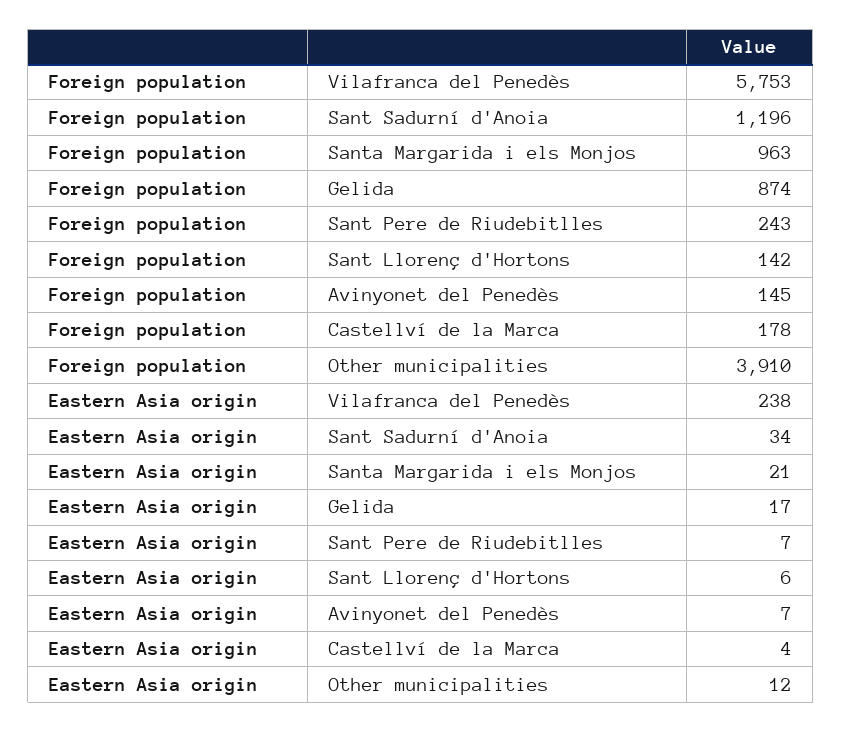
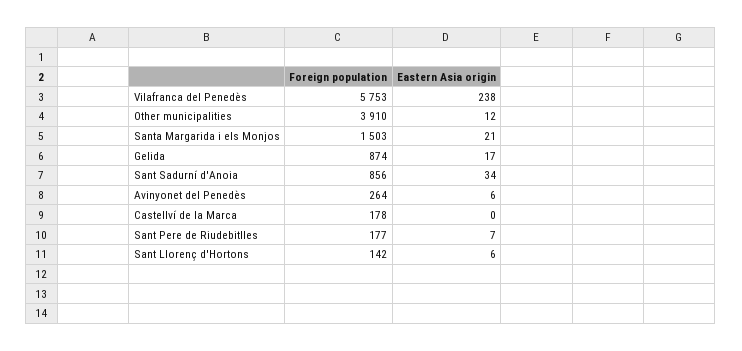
  {
    "Foreign population": {
      "Vilafranca del Penedès": 5753,
-     "Sant Sadurní d'Anoia": 1196,
+     "Sant Sadurní d'Anoia": 856,
-     "Santa Margarida i els Monjos": 963,
+     "Santa Margarida i els Monjos": 1503,
      "Gelida": 874,
-     "Sant Pere de Riudebitlles": 243,
+     "Sant Pere de Riudebitlles": 177,
      "Sant Llorenç d'Hortons": 142,
-     "Avinyonet del Penedès": 145,
+     "Avinyonet del Penedès": 264,
      "Castellví de la Marca": 178,
      "Other municipalities": 3910
    },
    "Eastern Asia origin": {
      "Vilafranca del Penedès": 238,
      "Sant Sadurní d'Anoia": 34,
      "Santa Margarida i els Monjos": 21,
      "Gelida": 17,
      "Sant Pere de Riudebitlles": 7,
      "Sant Llorenç d'Hortons": 6,
-     "Avinyonet del Penedès": 7,
+     "Avinyonet del Penedès": 6,
-     "Castellví de la Marca": 4,
+     "Castellví de la Marca": 0,
      "Other municipalities": 12
    }
  }

